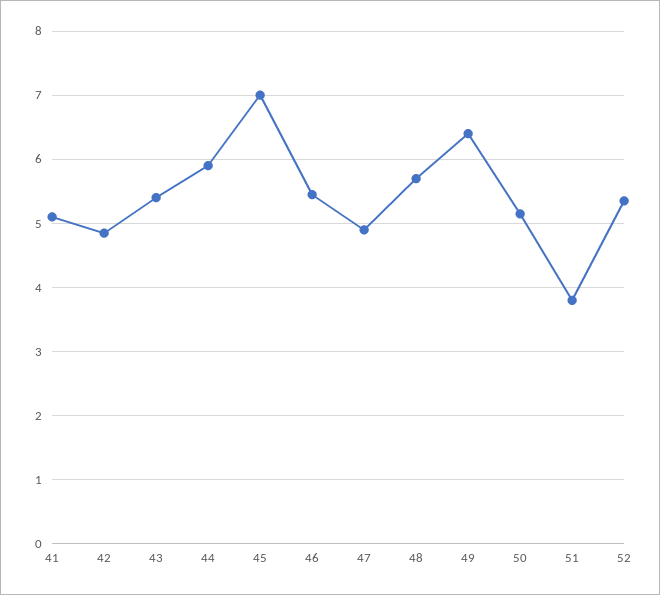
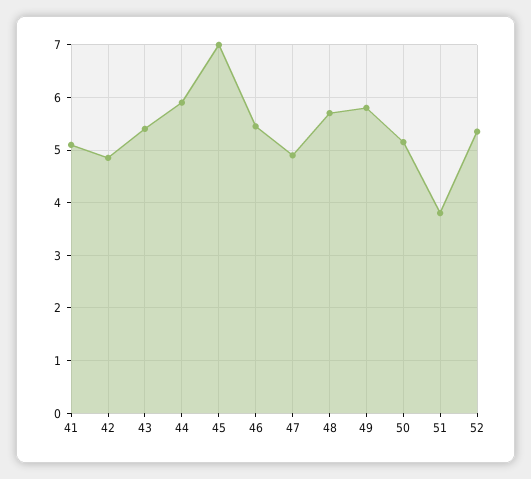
  {
    "41": 5.1,
    "42": 4.9,
    "43": 5.4,
    "44": 5.9,
    "45": 7,
    "46": 5.5,
    "47": 4.9,
    "48": 5.7,
-   "49": 6.4,
+   "49": 5.8,
    "50": 5.2,
    "51": 3.8,
    "52": 5.4
  }

